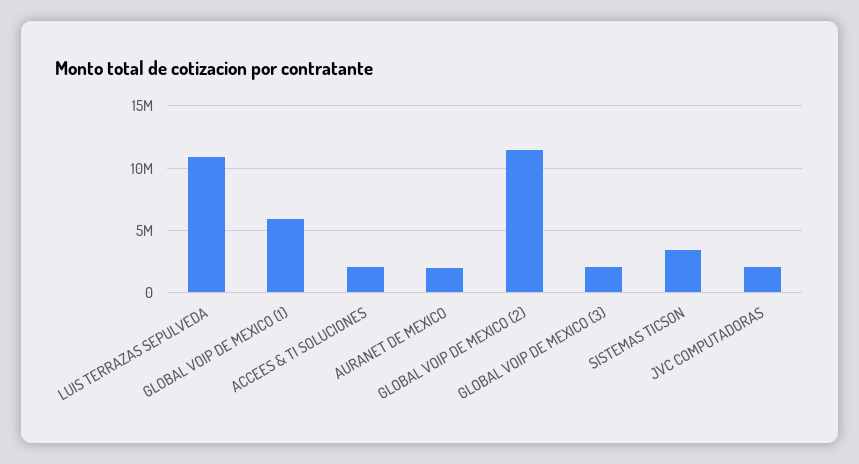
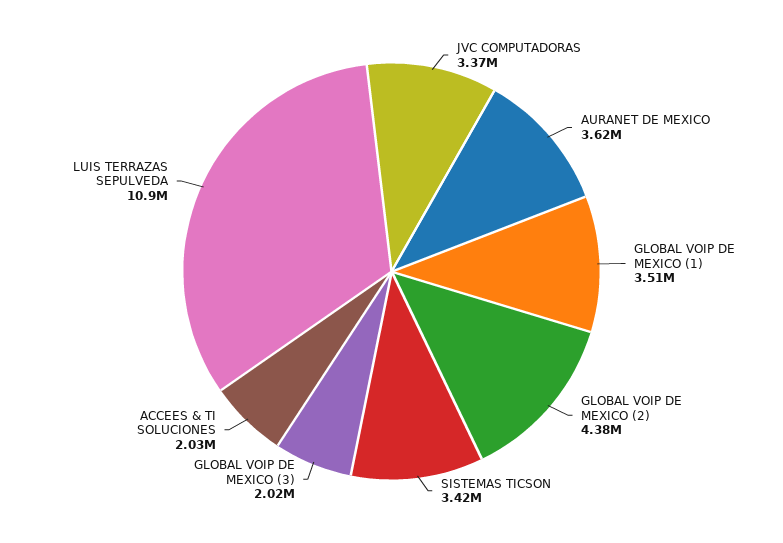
  {
    "LUIS TERRAZAS SEPULVEDA": 10900000,
-   "GLOBAL VOIP DE MEXICO (1)": 6000000,
+   "GLOBAL VOIP DE MEXICO (1)": 3510000,
    "ACCEES & TI SOLUCIONES": 2030000,
-   "AURANET DE MEXICO": 2000000,
+   "AURANET DE MEXICO": 3620000,
-   "GLOBAL VOIP DE MEXICO (2)": 11500000,
+   "GLOBAL VOIP DE MEXICO (2)": 4380000,
    "GLOBAL VOIP DE MEXICO (3)": 2020000,
    "SISTEMAS TICSON": 3420000,
-   "JVC COMPUTADORAS": 2000000
+   "JVC COMPUTADORAS": 3370000
  }

